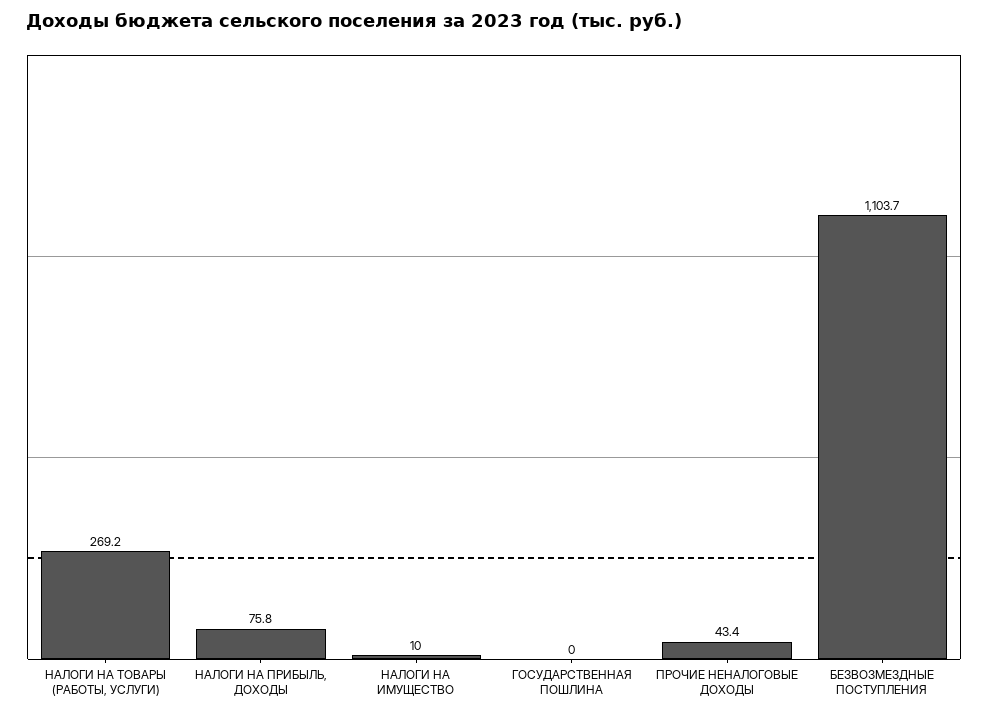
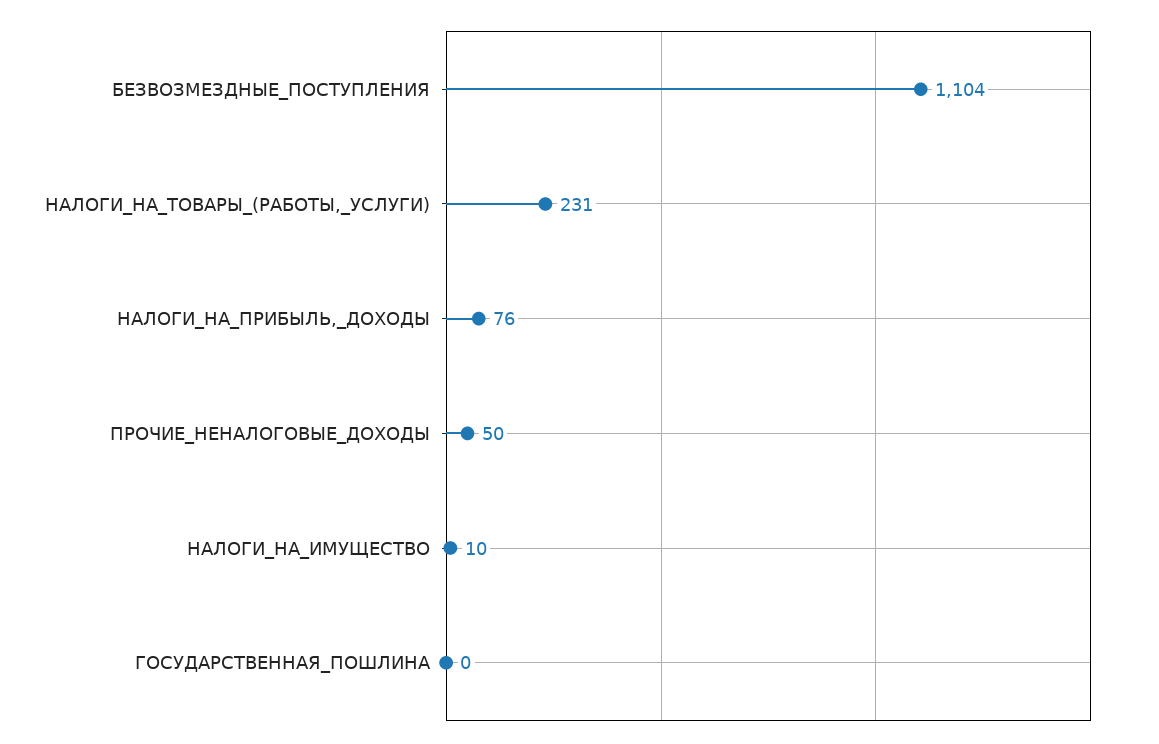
  {
-   "НАЛОГИ НА ТОВАРЫ (РАБОТЫ, УСЛУГИ)": 269.2,
+   "НАЛОГИ НА ТОВАРЫ (РАБОТЫ, УСЛУГИ)": 231,
    "НАЛОГИ НА ПРИБЫЛЬ, ДОХОДЫ": 75.8,
    "НАЛОГИ НА ИМУЩЕСТВО": 10,
    "ГОСУДАРСТВЕННАЯ ПОШЛИНА": 0,
-   "ПРОЧИЕ НЕНАЛОГОВЫЕ ДОХОДЫ": 43.4,
+   "ПРОЧИЕ НЕНАЛОГОВЫЕ ДОХОДЫ": 50,
    "БЕЗВОЗМЕЗДНЫЕ ПОСТУПЛЕНИЯ": 1103.7
  }

